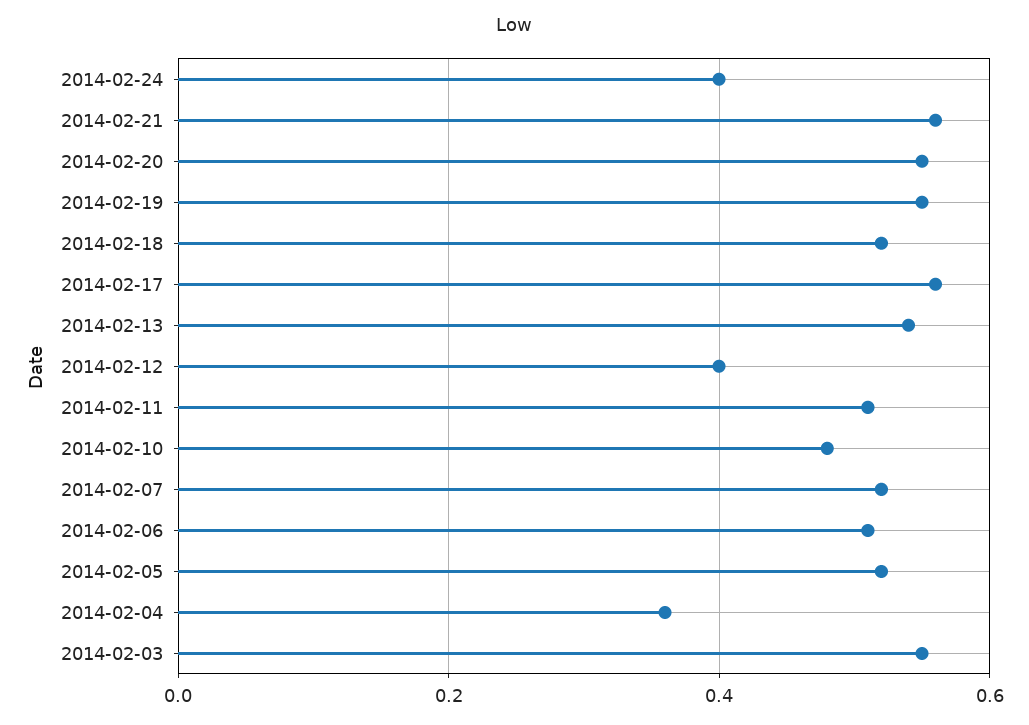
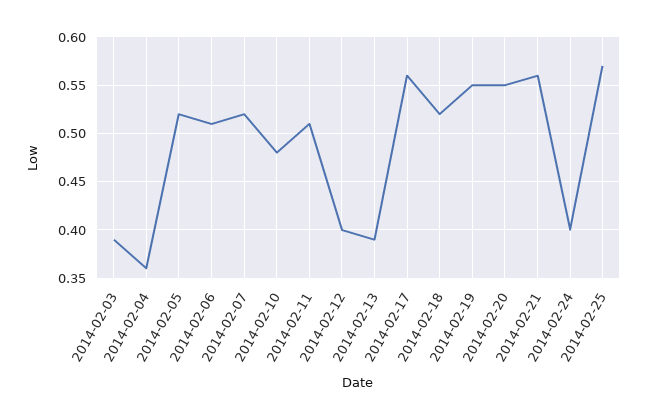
  {
    "2014-02-24": 0.4,
    "2014-02-21": 0.56,
    "2014-02-20": 0.55,
    "2014-02-19": 0.55,
    "2014-02-18": 0.52,
    "2014-02-17": 0.56,
-   "2014-02-13": 0.55,
+   "2014-02-13": 0.39,
    "2014-02-12": 0.4,
    "2014-02-11": 0.51,
    "2014-02-10": 0.48,
    "2014-02-07": 0.52,
    "2014-02-06": 0.51,
    "2014-02-05": 0.52,
    "2014-02-04": 0.36,
-   "2014-02-03": 0.55
+   "2014-02-03": 0.39,
+   "2014-02-25": 0.57
  }

